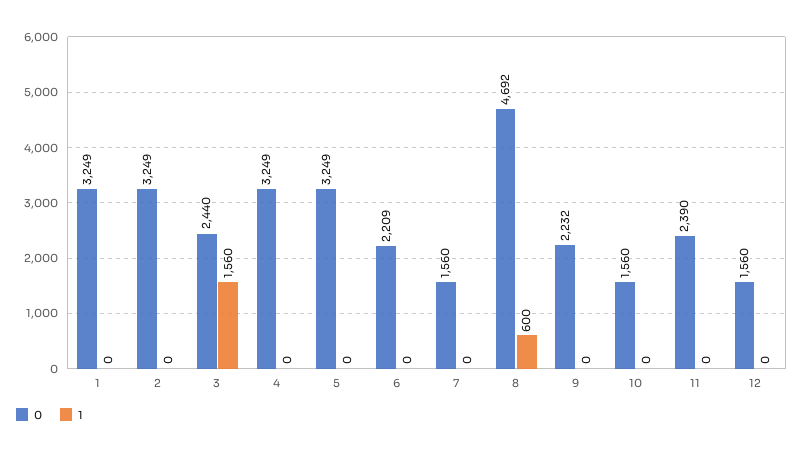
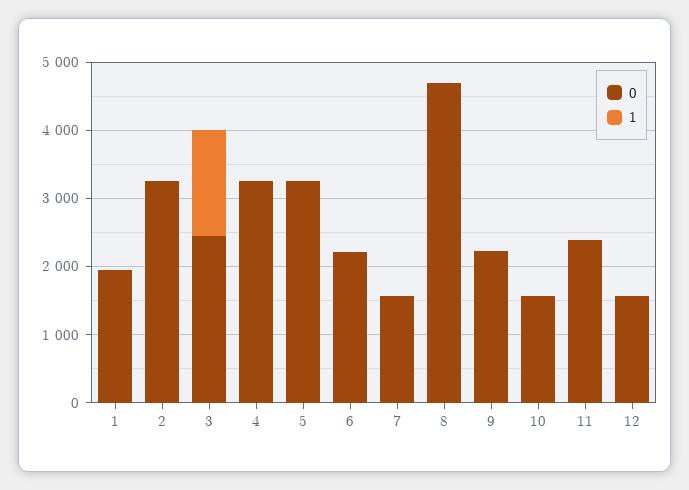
  {
    "0": {
-     "1": 3249,
+     "1": 2000,
      "2": 3249,
      "3": 2440,
      "4": 3249,
      "5": 3249,
      "6": 2209,
      "7": 1560,
      "8": 4692,
      "9": 2232,
      "10": 1560,
      "11": 2390,
      "12": 1560
    },
    "1": {
      "1": 0,
      "2": 0,
      "3": 1560,
      "4": 0,
      "5": 0,
      "6": 0,
      "7": 0,
-     "8": 600,
+     "8": 0,
      "9": 0,
      "10": 0,
      "11": 0,
      "12": 0
    }
  }

